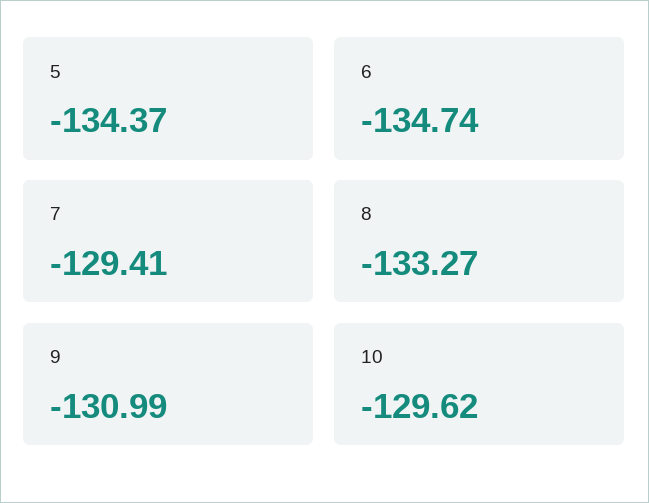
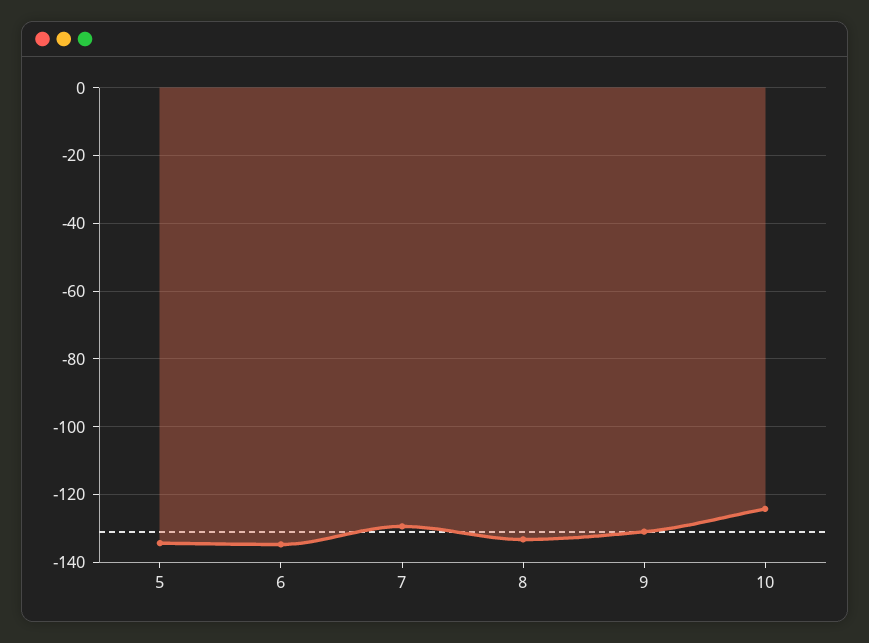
  {
    "5": -134.37,
    "6": -134.74,
    "7": -129.41,
    "8": -133.27,
    "9": -130.99,
-   "10": -129.62
+   "10": -124
  }

